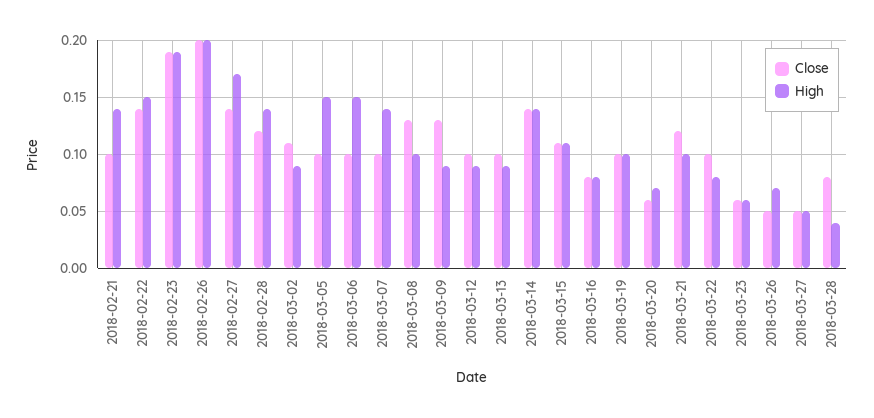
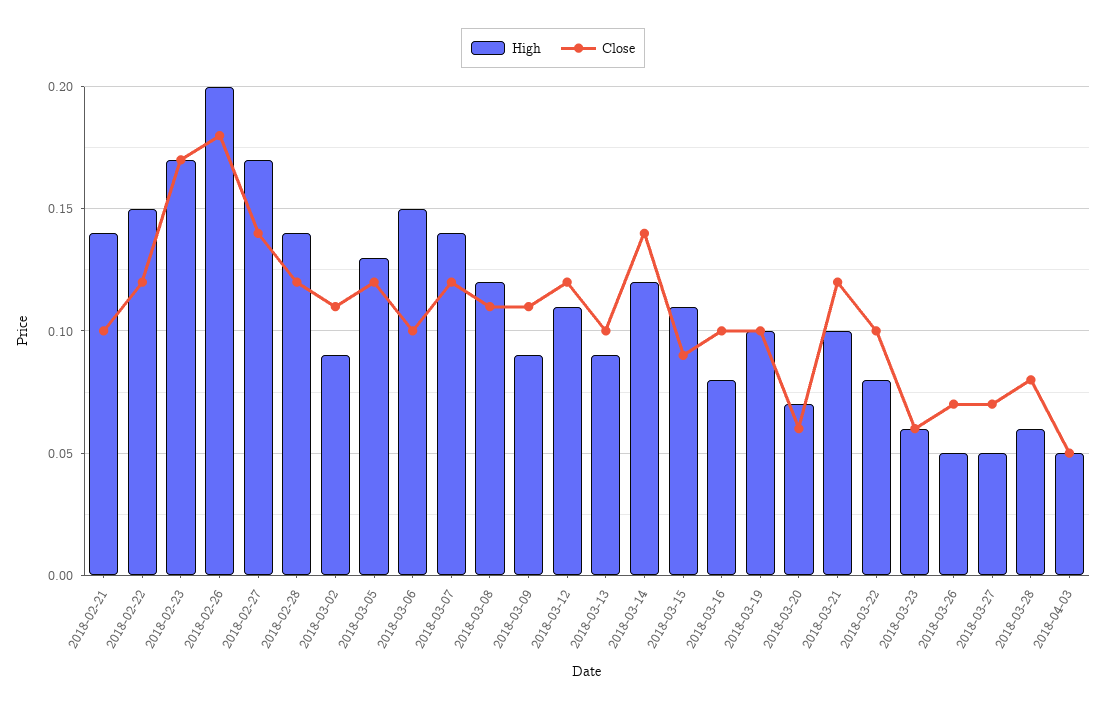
  {
    "Close": {
      "2018-02-21": 0.1,
-     "2018-02-22": 0.14,
+     "2018-02-22": 0.12,
-     "2018-02-23": 0.19,
+     "2018-02-23": 0.17,
-     "2018-02-26": 0.2,
+     "2018-02-26": 0.18,
      "2018-02-27": 0.14,
      "2018-02-28": 0.12,
      "2018-03-02": 0.11,
-     "2018-03-05": 0.1,
+     "2018-03-05": 0.12,
      "2018-03-06": 0.1,
-     "2018-03-07": 0.1,
+     "2018-03-07": 0.12,
-     "2018-03-08": 0.13,
+     "2018-03-08": 0.11,
-     "2018-03-09": 0.13,
+     "2018-03-09": 0.11,
-     "2018-03-12": 0.1,
+     "2018-03-12": 0.12,
      "2018-03-13": 0.1,
      "2018-03-14": 0.14,
-     "2018-03-15": 0.11,
+     "2018-03-15": 0.09,
-     "2018-03-16": 0.08,
+     "2018-03-16": 0.1,
      "2018-03-19": 0.1,
      "2018-03-20": 0.06,
      "2018-03-21": 0.12,
      "2018-03-22": 0.1,
      "2018-03-23": 0.06,
-     "2018-03-26": 0.05,
+     "2018-03-26": 0.07,
-     "2018-03-27": 0.05,
+     "2018-03-27": 0.07,
-     "2018-03-28": 0.08
+     "2018-03-28": 0.08,
+     "2018-04-03": 0.05
    },
    "High": {
      "2018-02-21": 0.14,
      "2018-02-22": 0.15,
-     "2018-02-23": 0.19,
+     "2018-02-23": 0.17,
      "2018-02-26": 0.2,
      "2018-02-27": 0.17,
      "2018-02-28": 0.14,
      "2018-03-02": 0.09,
-     "2018-03-05": 0.15,
+     "2018-03-05": 0.13,
      "2018-03-06": 0.15,
      "2018-03-07": 0.14,
-     "2018-03-08": 0.1,
+     "2018-03-08": 0.12,
      "2018-03-09": 0.09,
-     "2018-03-12": 0.09,
+     "2018-03-12": 0.11,
      "2018-03-13": 0.09,
-     "2018-03-14": 0.14,
+     "2018-03-14": 0.12,
      "2018-03-15": 0.11,
      "2018-03-16": 0.08,
      "2018-03-19": 0.1,
      "2018-03-20": 0.07,
      "2018-03-21": 0.1,
      "2018-03-22": 0.08,
      "2018-03-23": 0.06,
-     "2018-03-26": 0.07,
+     "2018-03-26": 0.05,
      "2018-03-27": 0.05,
-     "2018-03-28": 0.04
+     "2018-03-28": 0.06,
+     "2018-04-03": 0.05
    }
  }

